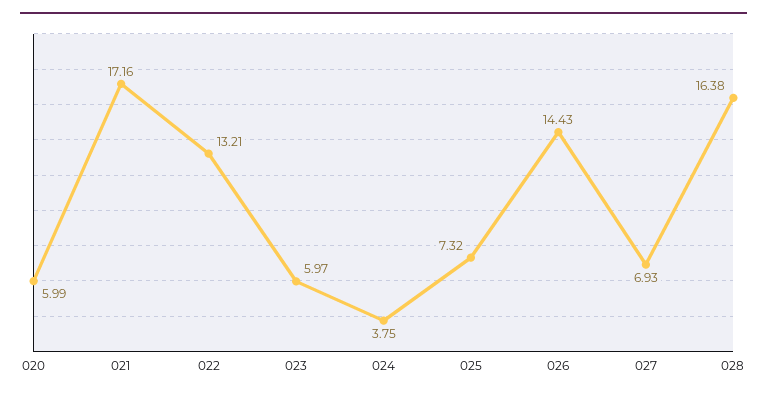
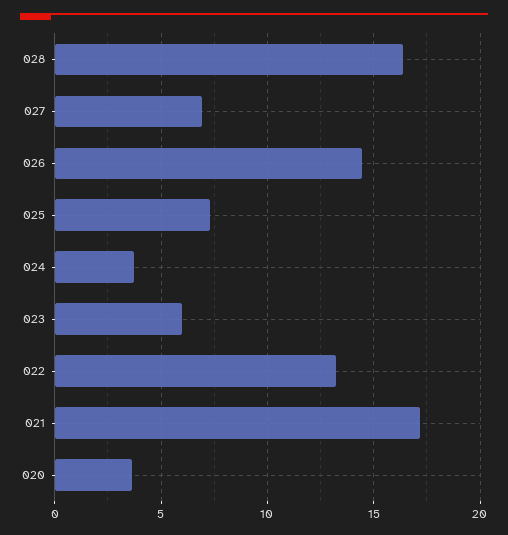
  {
-   "020": 5.99,
+   "020": 3.5,
    "021": 17.16,
    "022": 13.21,
    "023": 5.97,
    "024": 3.75,
    "025": 7.32,
    "026": 14.43,
    "027": 6.93,
    "028": 16.38
  }

